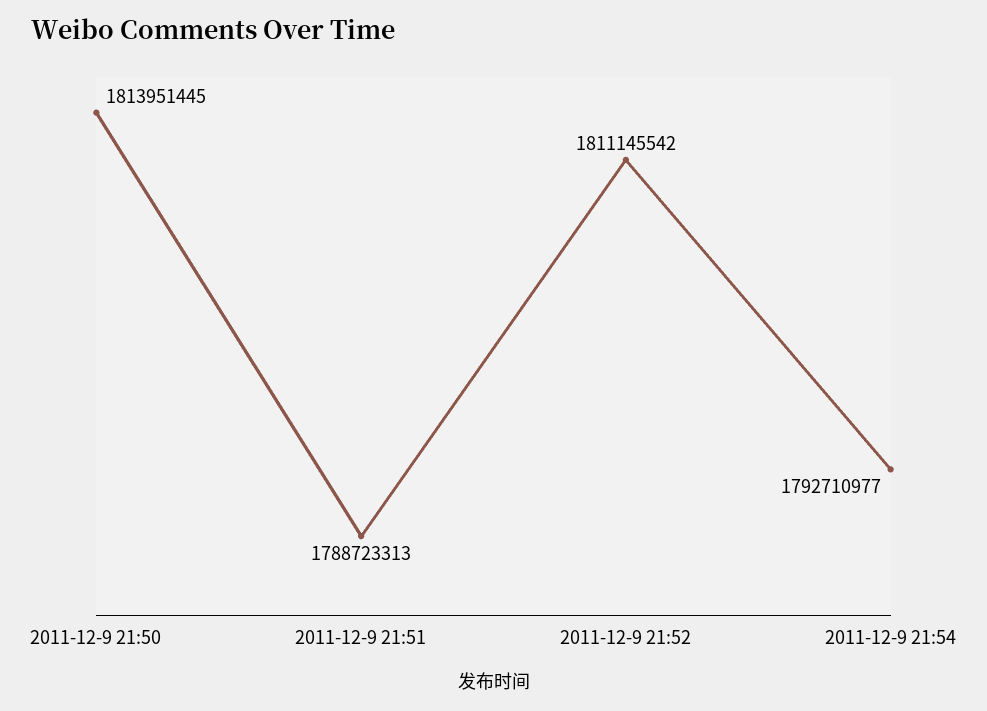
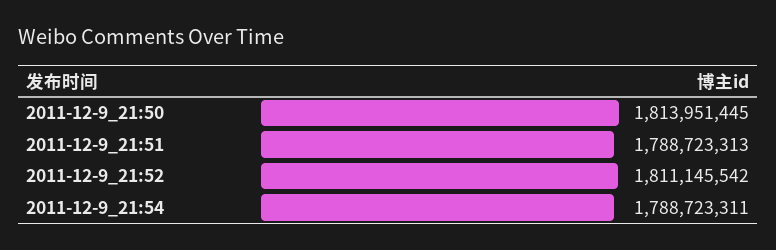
  {
    "2011-12-9 21:50": 1813951445,
    "2011-12-9 21:51": 1788723313,
    "2011-12-9 21:52": 1811145542,
-   "2011-12-9 21:54": 1792710977
+   "2011-12-9 21:54": 1788723311
  }

